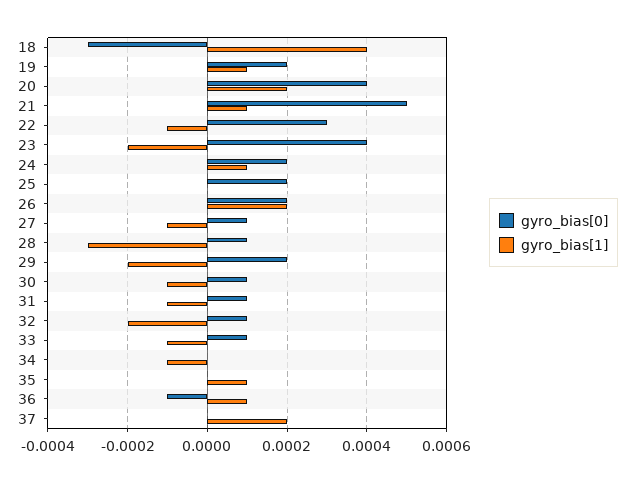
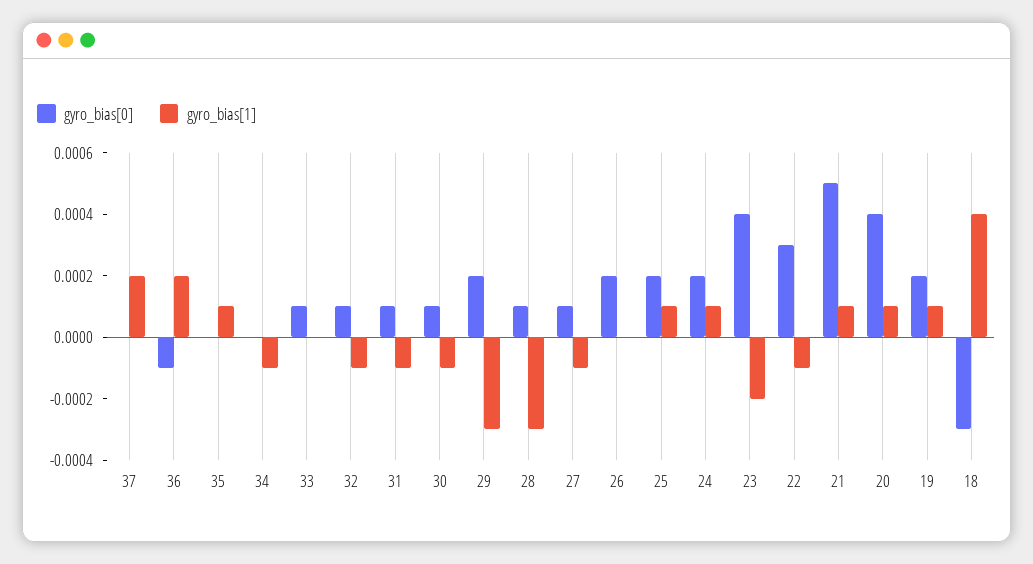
  {
    "gyro_bias[0]": {
      "18": -0.0003,
      "19": 0.0002,
      "20": 0.0004,
      "21": 0.0005,
      "22": 0.0003,
      "23": 0.0004,
      "24": 0.0002,
      "25": 0.0002,
      "26": 0.0002,
      "27": 0.0001,
      "28": 0.0001,
      "29": 0.0002,
      "30": 0.0001,
      "31": 0.0001,
      "32": 0.0001,
      "33": 0.0001,
      "34": 0,
      "35": 0,
      "36": -0.0001,
      "37": 0
    },
    "gyro_bias[1]": {
      "18": 0.0004,
      "19": 0.0001,
-     "20": 0.0002,
+     "20": 0.0001,
      "21": 0.0001,
      "22": -0.0001,
      "23": -0.0002,
      "24": 0.0001,
-     "25": 0,
+     "25": 0.0001,
-     "26": 0.0002,
+     "26": 0,
      "27": -0.0001,
      "28": -0.0003,
-     "29": -0.0002,
+     "29": -0.0003,
      "30": -0.0001,
      "31": -0.0001,
-     "32": -0.0002,
+     "32": -0.0001,
-     "33": -0.0001,
+     "33": 0,
      "34": -0.0001,
      "35": 0.0001,
-     "36": 0.0001,
+     "36": 0.0002,
      "37": 0.0002
    }
  }

